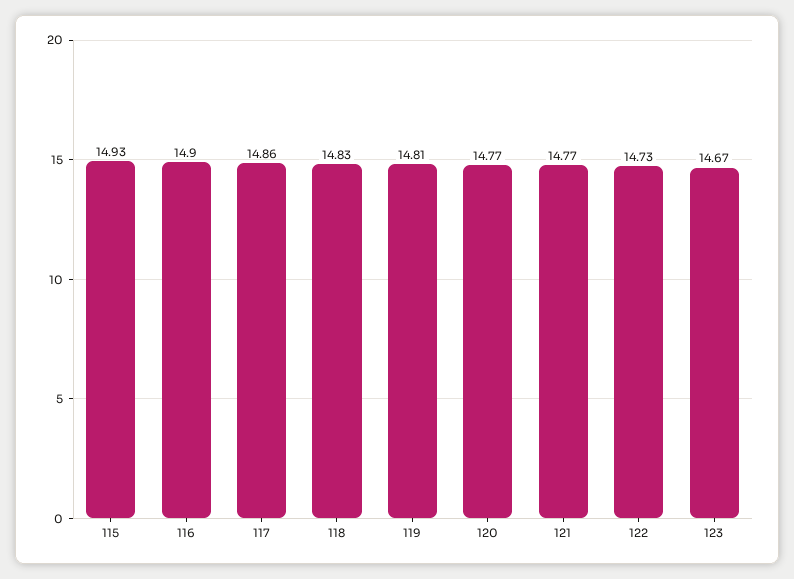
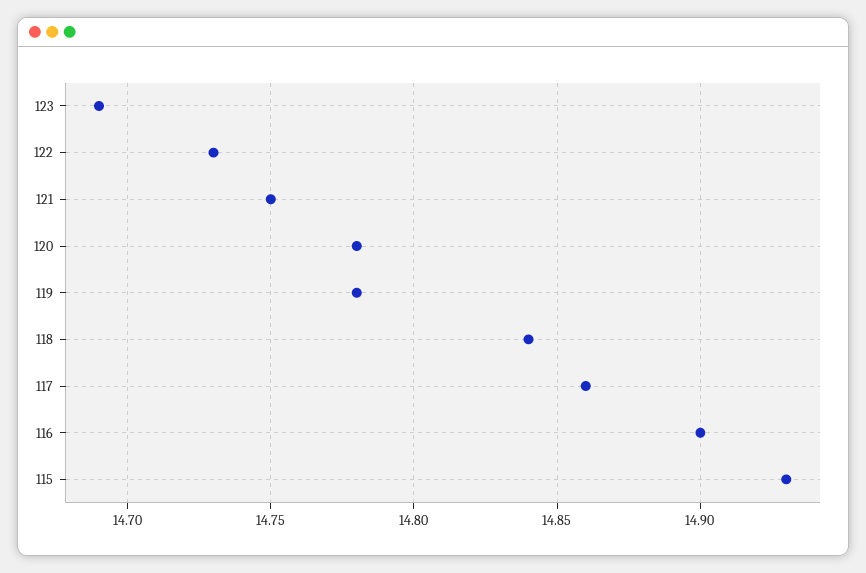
  {
    "115": 14.93,
    "116": 14.9,
    "117": 14.86,
-   "118": 14.83,
+   "118": 14.84,
-   "119": 14.81,
+   "119": 14.78,
-   "120": 14.77,
+   "120": 14.78,
-   "121": 14.77,
+   "121": 14.75,
    "122": 14.73,
-   "123": 14.67
+   "123": 14.69
  }

